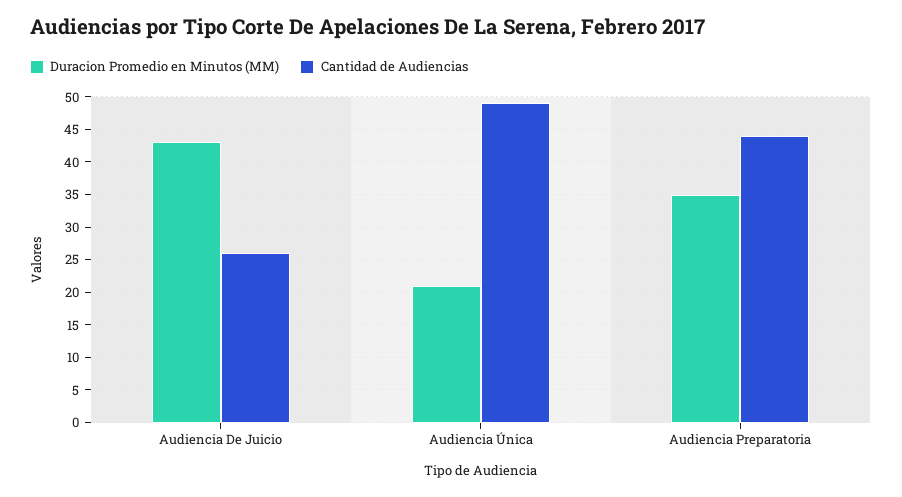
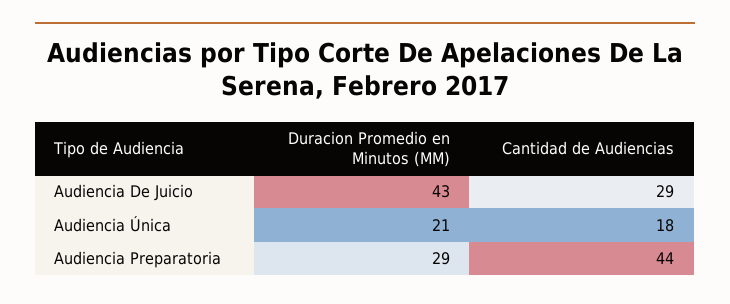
  {
    "Duracion Promedio en Minutos (MM)": {
      "Audiencia De Juicio": 43,
      "Audiencia Única": 21,
-     "Audiencia Preparatoria": 35
+     "Audiencia Preparatoria": 29
    },
    "Cantidad de Audiencias": {
-     "Audiencia De Juicio": 26,
+     "Audiencia De Juicio": 29,
-     "Audiencia Única": 49,
+     "Audiencia Única": 18,
      "Audiencia Preparatoria": 44
    }
  }

